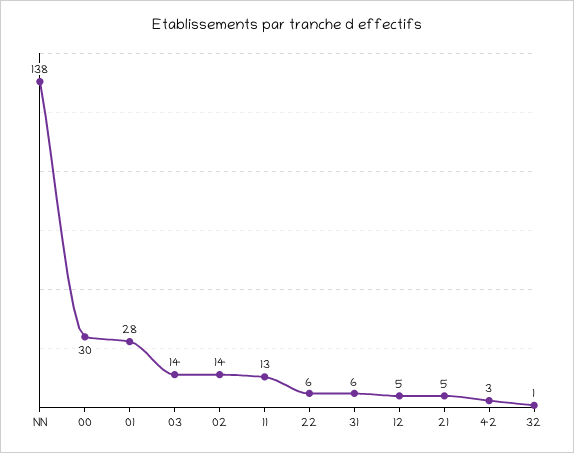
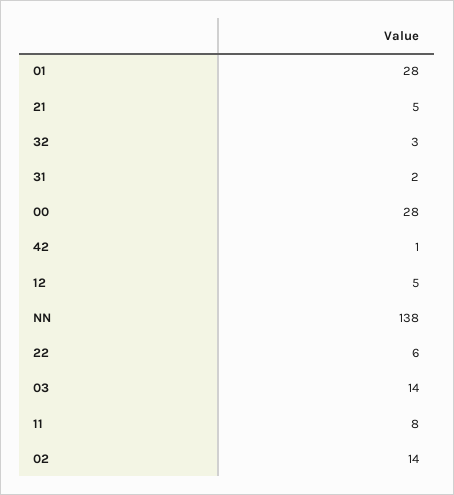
  {
    "NN": 138,
-   "00": 30,
+   "00": 28,
    "01": 28,
    "03": 14,
    "02": 14,
-   "11": 13,
+   "11": 8,
    "22": 6,
-   "31": 6,
+   "31": 2,
    "12": 5,
    "21": 5,
-   "42": 3,
+   "42": 1,
-   "32": 1
+   "32": 3
  }

